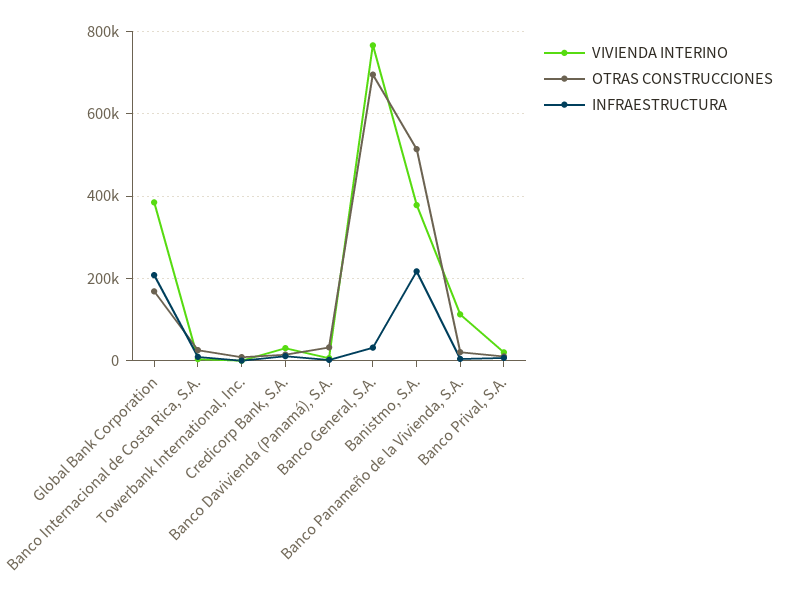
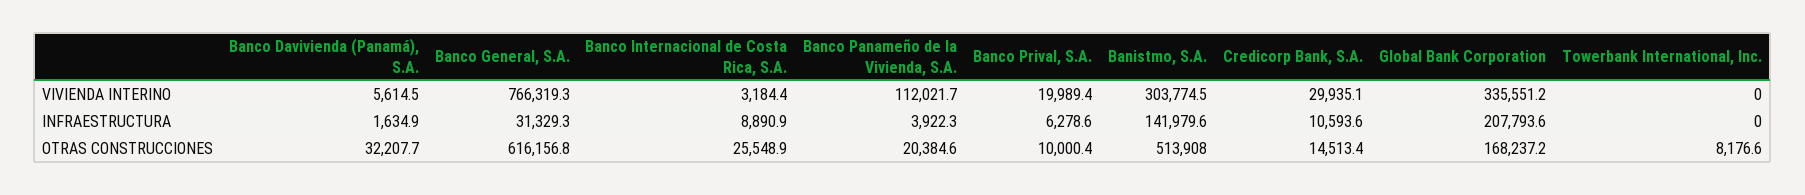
  {
    "VIVIENDA INTERINO": {
-     "Global Bank Corporation": 380000,
+     "Global Bank Corporation": 335551.2,
      "Banco Internacional de Costa Rica, S.A.": 3184.4,
      "Towerbank International, Inc.": 0,
      "Credicorp Bank, S.A.": 29935.1,
      "Banco Davivienda (Panamá), S.A.": 5614.5,
      "Banco General, S.A.": 766319.3,
-     "Banistmo, S.A.": 380000,
+     "Banistmo, S.A.": 303774.5,
      "Banco Panameño de la Vivienda, S.A.": 112021.7,
      "Banco Prival, S.A.": 19989.4
    },
    "OTRAS CONSTRUCCIONES": {
      "Global Bank Corporation": 168237.2,
      "Banco Internacional de Costa Rica, S.A.": 25548.9,
      "Towerbank International, Inc.": 8176.6,
      "Credicorp Bank, S.A.": 14513.4,
      "Banco Davivienda (Panamá), S.A.": 32207.7,
-     "Banco General, S.A.": 700000,
+     "Banco General, S.A.": 616156.8,
      "Banistmo, S.A.": 513908,
      "Banco Panameño de la Vivienda, S.A.": 20384.6,
      "Banco Prival, S.A.": 10000.4
    },
    "INFRAESTRUCTURA": {
      "Global Bank Corporation": 207793.6,
      "Banco Internacional de Costa Rica, S.A.": 8890.9,
      "Towerbank International, Inc.": 0,
      "Credicorp Bank, S.A.": 10593.6,
      "Banco Davivienda (Panamá), S.A.": 1634.9,
      "Banco General, S.A.": 31329.3,
-     "Banistmo, S.A.": 220000,
+     "Banistmo, S.A.": 141979.6,
      "Banco Panameño de la Vivienda, S.A.": 3922.3,
      "Banco Prival, S.A.": 6278.6
    }
  }

